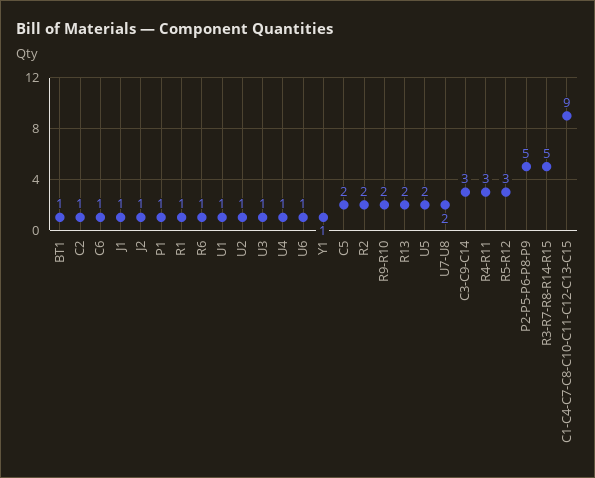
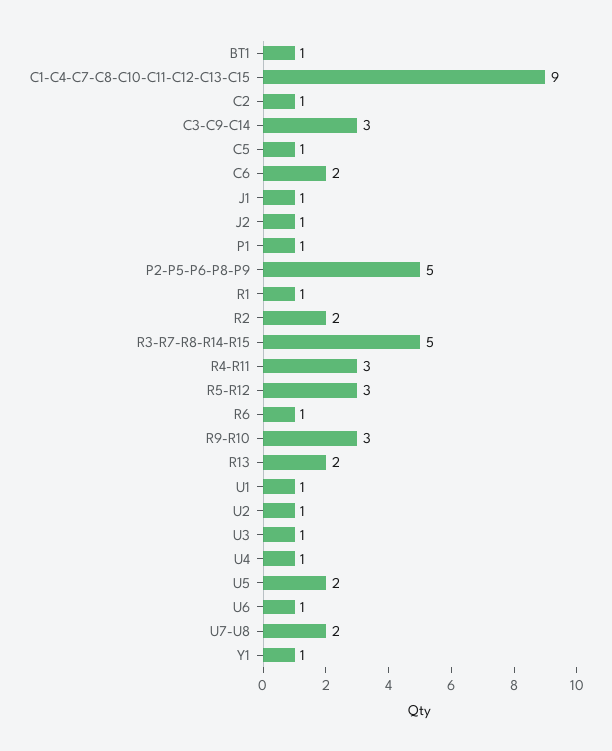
  {
    "BT1": 1,
    "C2": 1,
-   "C6": 1,
+   "C6": 2,
    "J1": 1,
    "J2": 1,
    "P1": 1,
    "R1": 1,
    "R6": 1,
    "U1": 1,
    "U2": 1,
    "U3": 1,
    "U4": 1,
    "U6": 1,
    "Y1": 1,
-   "C5": 2,
+   "C5": 1,
    "R2": 2,
-   "R9-R10": 2,
+   "R9-R10": 3,
    "R13": 2,
    "U5": 2,
    "U7-U8": 2,
    "C3-C9-C14": 3,
    "R4-R11": 3,
    "R5-R12": 3,
    "P2-P5-P6-P8-P9": 5,
    "R3-R7-R8-R14-R15": 5,
    "C1-C4-C7-C8-C10-C11-C12-C13-C15": 9
  }

